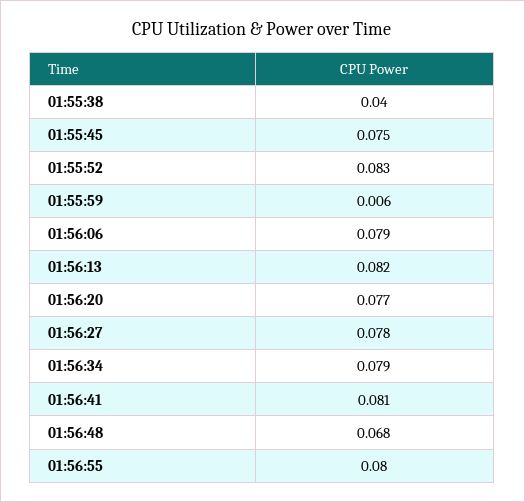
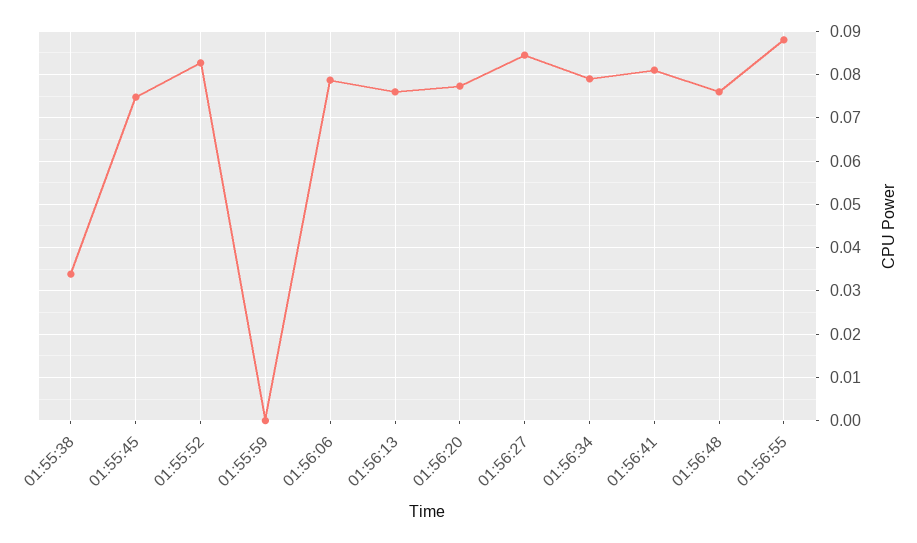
  {
-   "01:55:38": 0.04,
+   "01:55:38": 0.034,
    "01:55:45": 0.075,
    "01:55:52": 0.083,
-   "01:55:59": 0.006,
+   "01:55:59": 0,
    "01:56:06": 0.079,
-   "01:56:13": 0.082,
+   "01:56:13": 0.076,
    "01:56:20": 0.077,
-   "01:56:27": 0.078,
+   "01:56:27": 0.084,
    "01:56:34": 0.079,
    "01:56:41": 0.081,
-   "01:56:48": 0.068,
+   "01:56:48": 0.076,
-   "01:56:55": 0.08
+   "01:56:55": 0.088
  }

